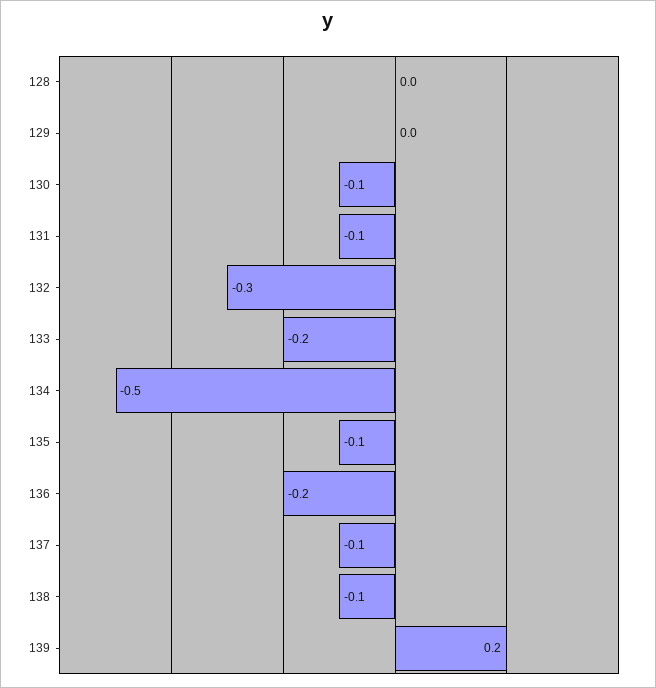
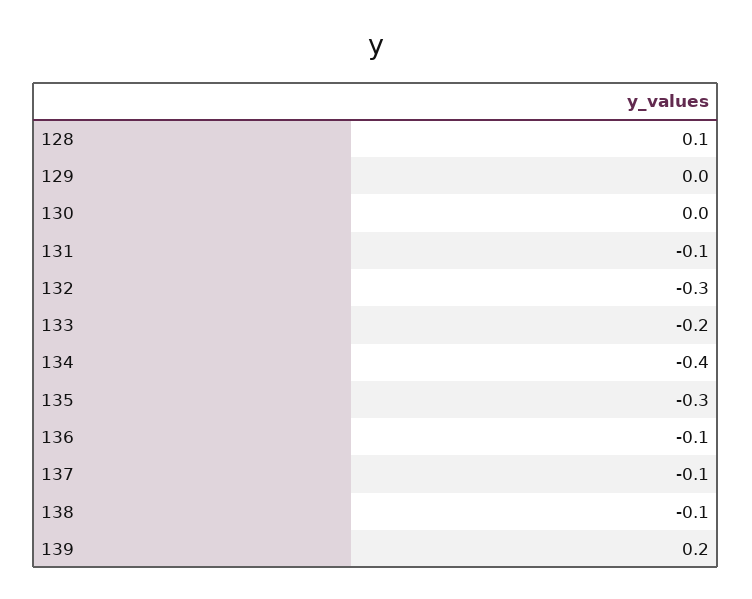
  {
-   "128": 0,
+   "128": 0.1,
    "129": 0,
-   "130": -0.1,
+   "130": 0,
    "131": -0.1,
    "132": -0.3,
    "133": -0.2,
-   "134": -0.5,
+   "134": -0.4,
-   "135": -0.1,
+   "135": -0.3,
-   "136": -0.2,
+   "136": -0.1,
    "137": -0.1,
    "138": -0.1,
    "139": 0.2
  }

